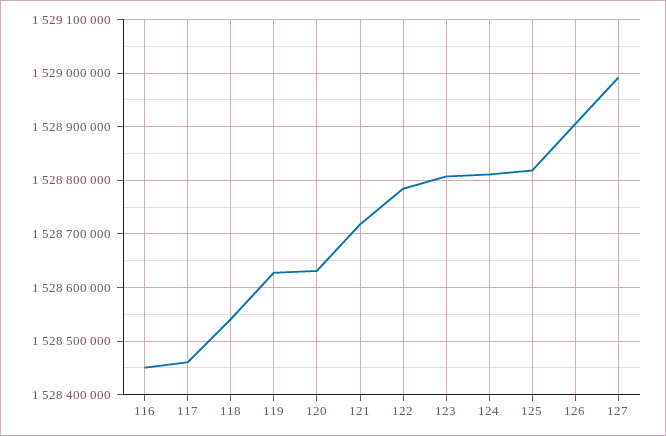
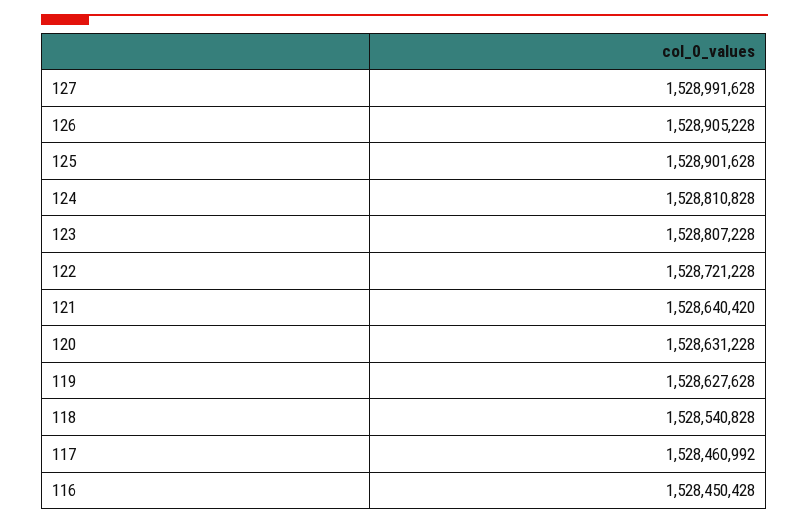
  {
    "116": 1528450428,
    "117": 1528460992,
    "118": 1528540828,
    "119": 1528627628,
    "120": 1528631228,
-   "121": 1528720000,
+   "121": 1528640420,
-   "122": 1528780000,
+   "122": 1528721228,
    "123": 1528807228,
    "124": 1528810828,
-   "125": 1528820000,
+   "125": 1528901628,
    "126": 1528905228,
    "127": 1528991628
  }

